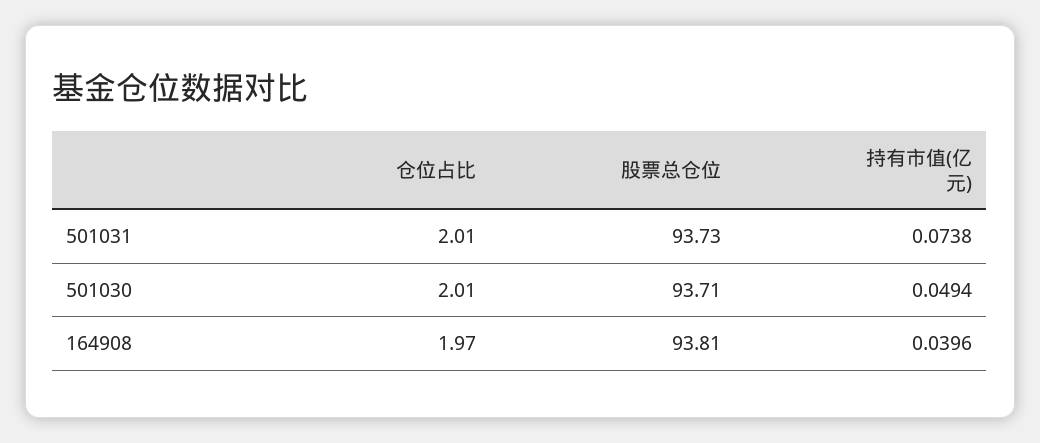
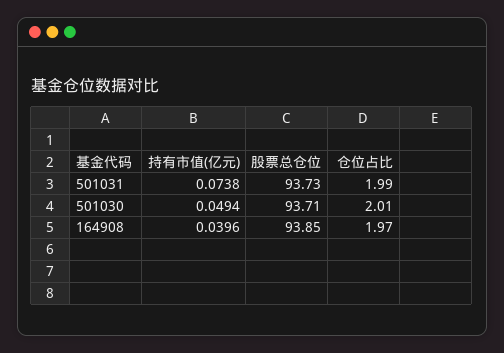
  {
    "仓位占比": {
-     "501031": 2.01,
+     "501031": 1.99,
      "501030": 2.01,
      "164908": 1.97
    },
    "股票总仓位": {
      "501031": 93.73,
      "501030": 93.71,
-     "164908": 93.81
+     "164908": 93.85
    },
    "持有市值(亿元)": {
      "501031": 0.0738,
      "501030": 0.0494,
      "164908": 0.0396
    }
  }

